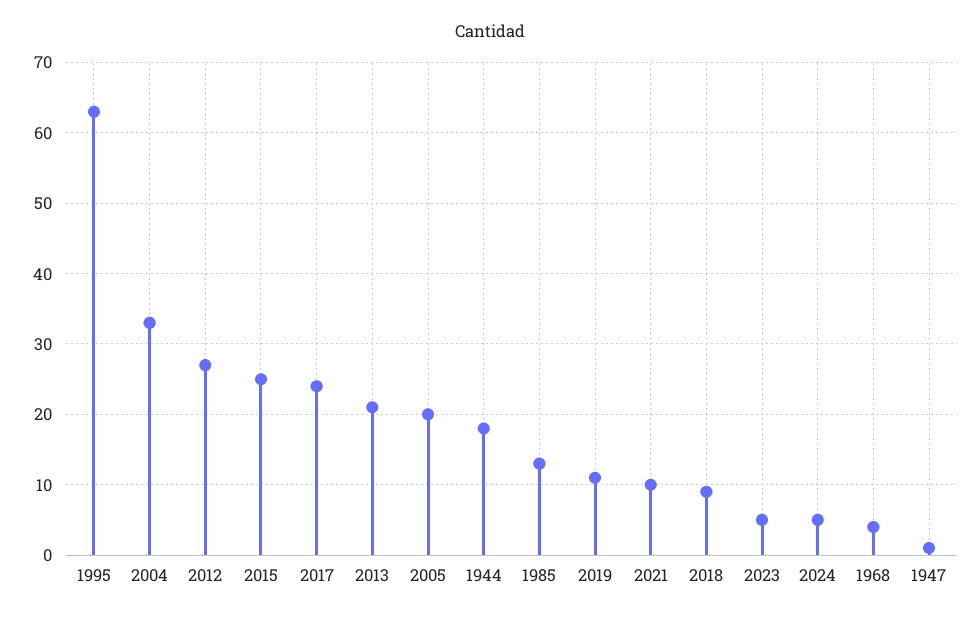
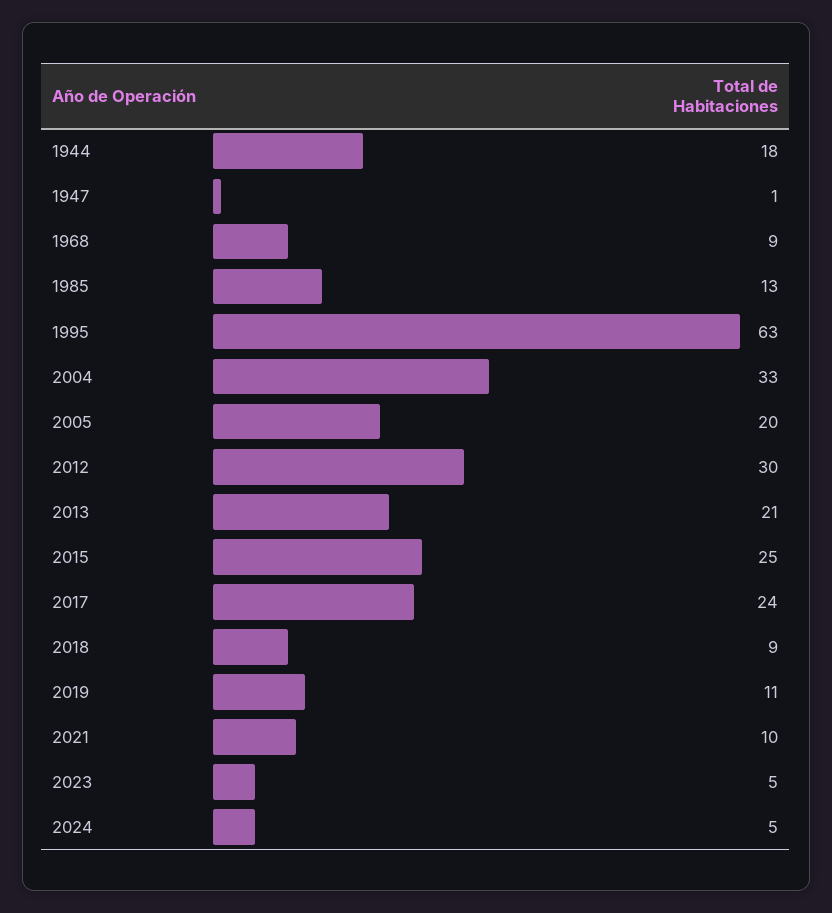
  {
    "1995": 63,
    "2004": 33,
-   "2012": 27,
+   "2012": 30,
    "2015": 25,
    "2017": 24,
    "2013": 21,
    "2005": 20,
    "1944": 18,
    "1985": 13,
    "2019": 11,
    "2021": 10,
    "2018": 9,
    "2023": 5,
    "2024": 5,
-   "1968": 4,
+   "1968": 9,
    "1947": 1
  }

